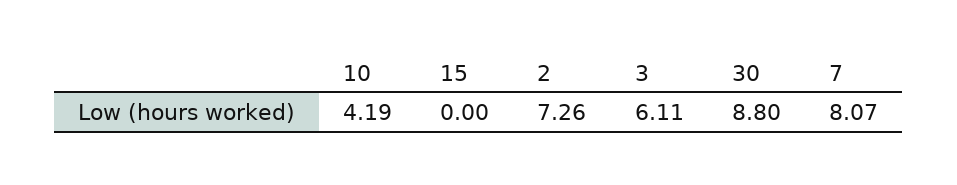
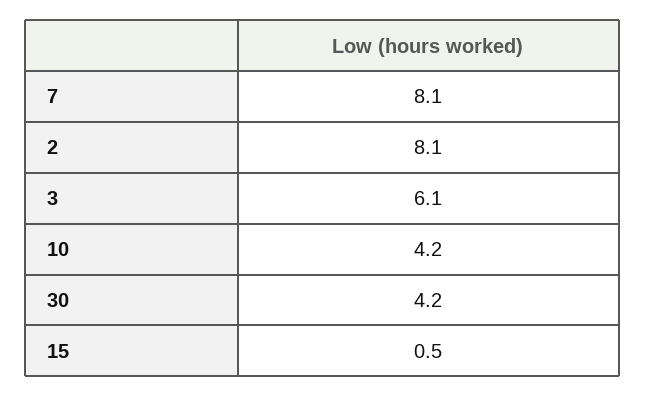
  {
    "10": 4.19,
-   "15": 0,
+   "15": 0.5,
-   "2": 7.26,
+   "2": 8.1,
    "3": 6.11,
-   "30": 8.8,
+   "30": 4.2,
    "7": 8.07
  }

